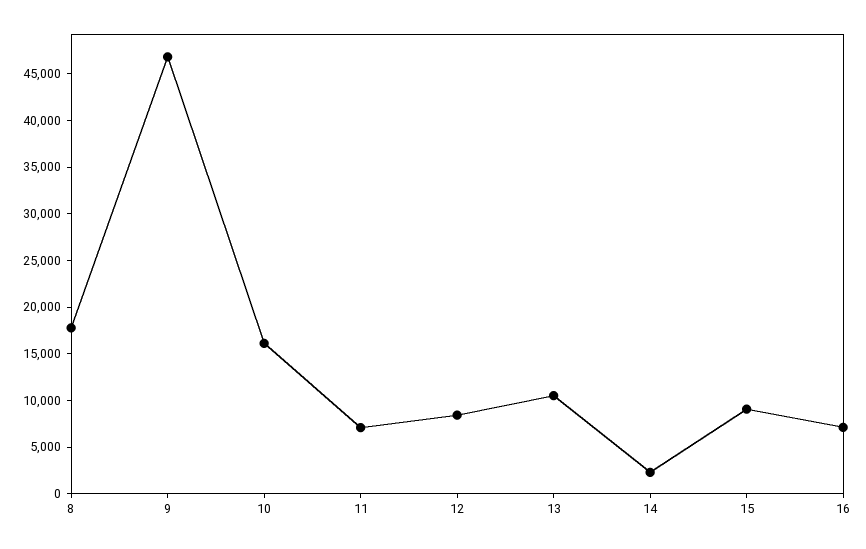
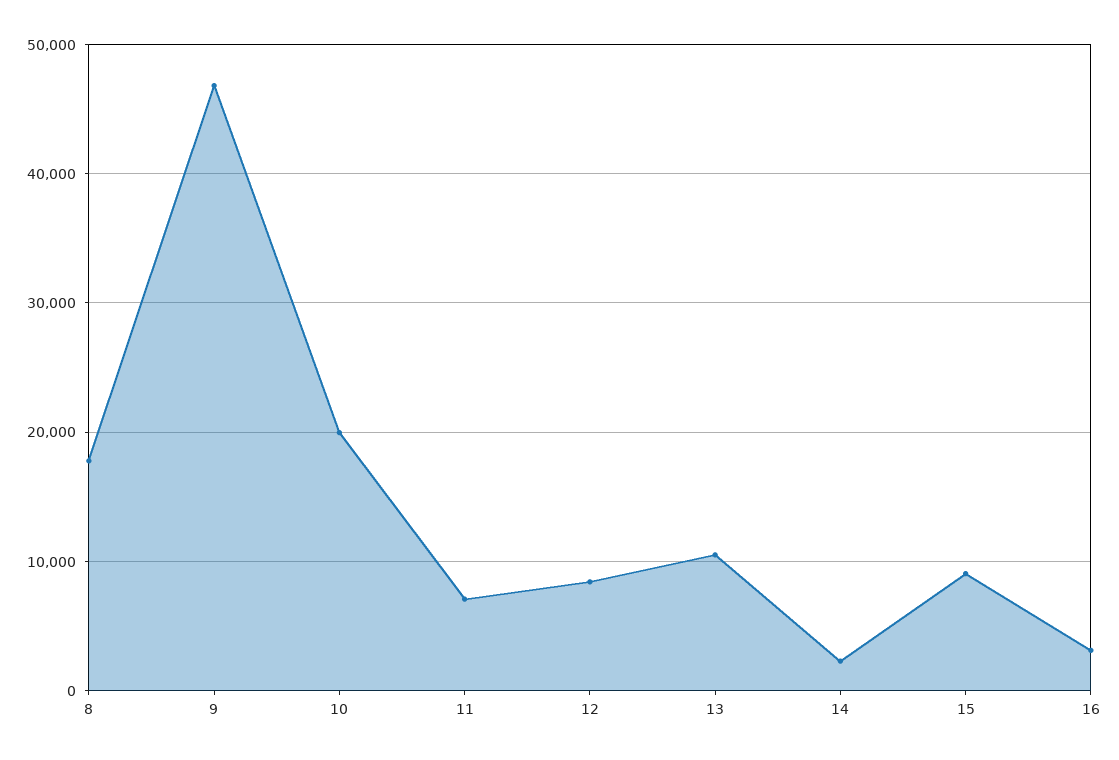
  {
    "8": 18000,
    "9": 47000,
-   "10": 16000,
+   "10": 20000,
    "11": 7000,
    "12": 8000,
    "13": 11000,
    "14": 2000,
    "15": 9000,
-   "16": 7000
+   "16": 3000
  }

